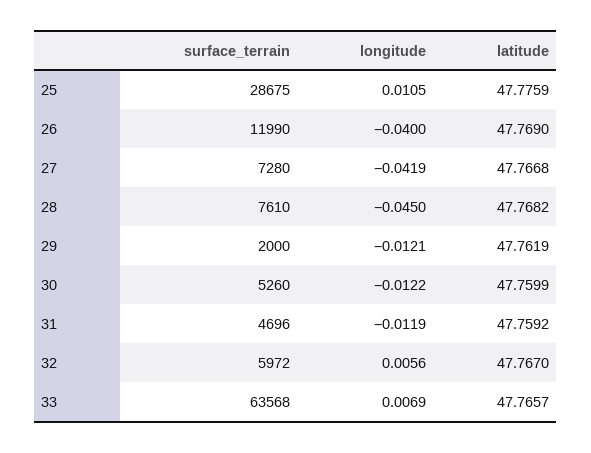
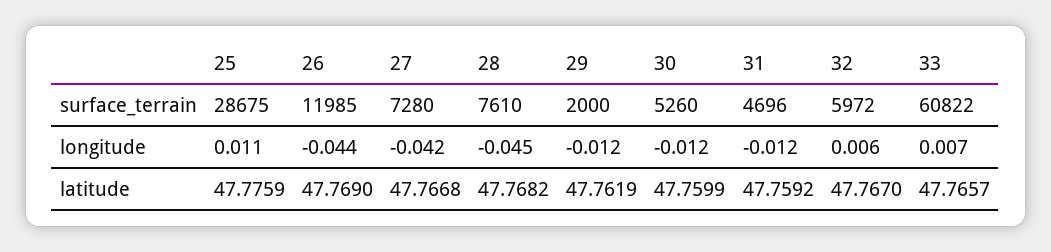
  {
    "surface_terrain": {
      "25": 28675,
-     "26": 11990,
+     "26": 11985,
      "27": 7280,
      "28": 7610,
      "29": 2000,
      "30": 5260,
      "31": 4696,
      "32": 5972,
-     "33": 63568
+     "33": 60822
    },
    "longitude": {
      "25": 0.0105,
-     "26": -0.04,
+     "26": -0.044,
      "27": -0.0419,
      "28": -0.045,
      "29": -0.0121,
      "30": -0.0122,
      "31": -0.0119,
      "32": 0.0056,
      "33": 0.0069
    },
    "latitude": {
      "25": 47.7759,
      "26": 47.769,
      "27": 47.7668,
      "28": 47.7682,
      "29": 47.7619,
      "30": 47.7599,
      "31": 47.7592,
      "32": 47.767,
      "33": 47.7657
    }
  }

